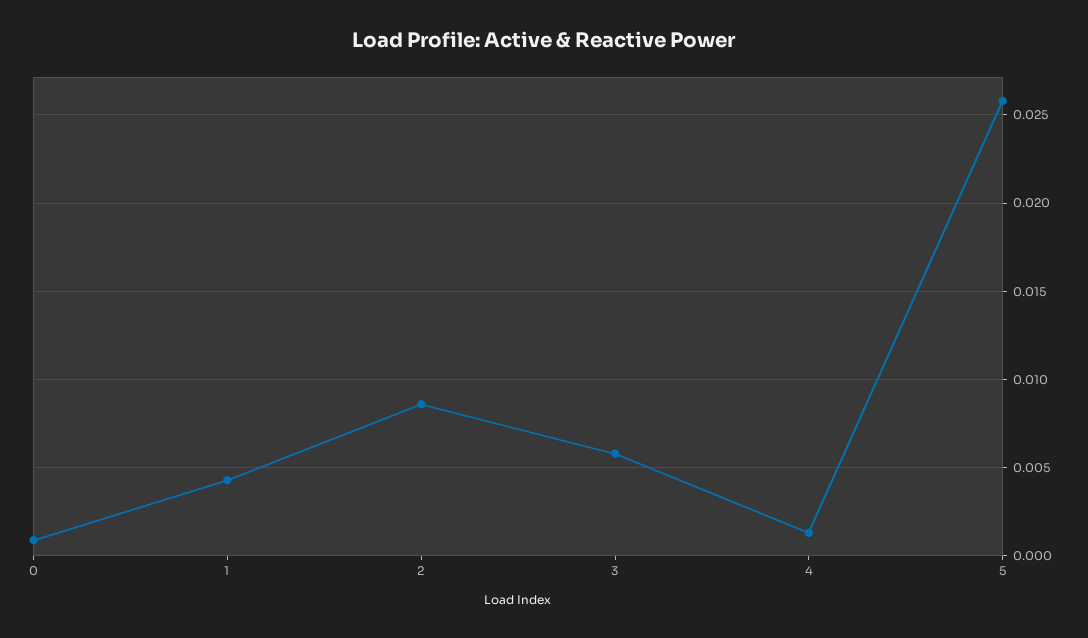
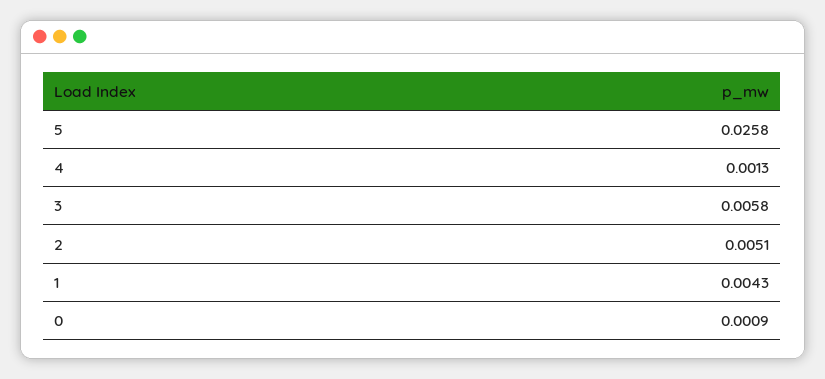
  {
    "0": 0.0009,
    "1": 0.0043,
-   "2": 0.0085,
+   "2": 0.0051,
    "3": 0.0058,
    "4": 0.0013,
    "5": 0.0258
  }

